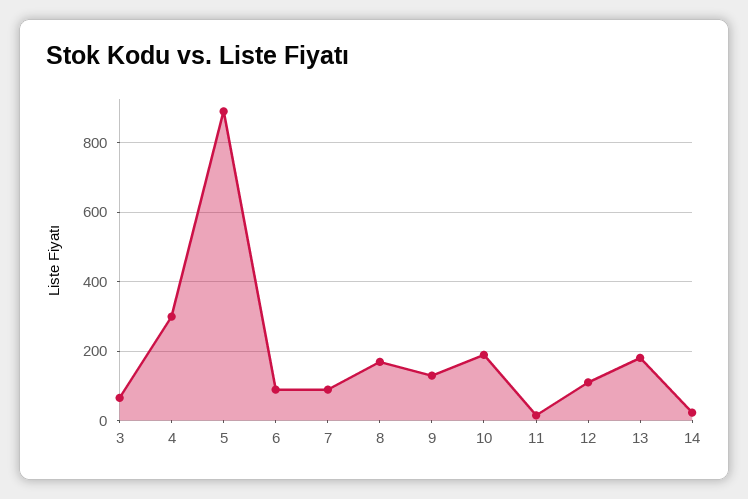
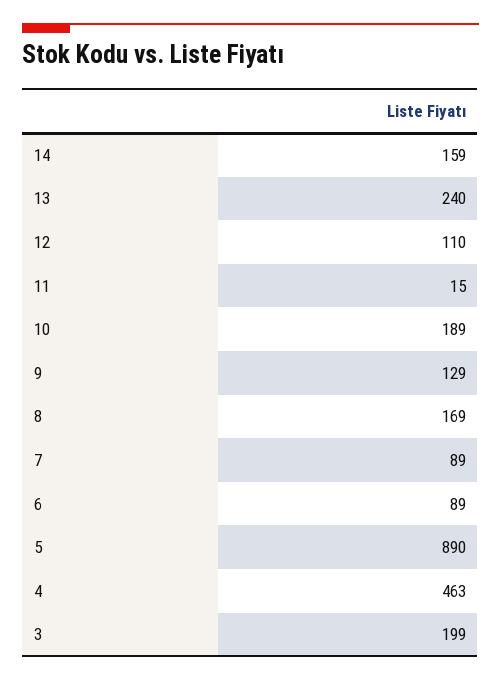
  {
-   "3": 60,
+   "3": 199,
-   "4": 300,
+   "4": 463,
    "5": 890,
    "6": 89,
    "7": 89,
    "8": 169,
    "9": 129,
    "10": 189,
    "11": 15,
    "12": 110,
-   "13": 180,
+   "13": 240,
-   "14": 20
+   "14": 159
  }

